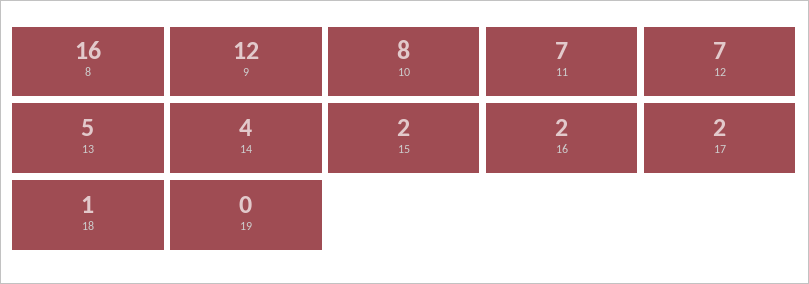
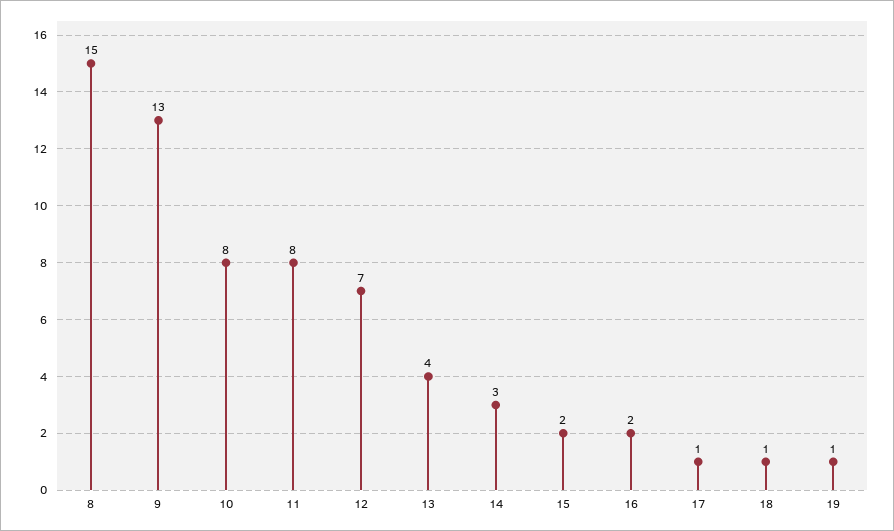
  {
-   "8": 16,
+   "8": 15,
-   "9": 12,
+   "9": 13,
    "10": 8,
-   "11": 7,
+   "11": 8,
    "12": 7,
-   "13": 5,
+   "13": 4,
-   "14": 4,
+   "14": 3,
    "15": 2,
    "16": 2,
-   "17": 2,
+   "17": 1,
    "18": 1,
-   "19": 0
+   "19": 1
  }

